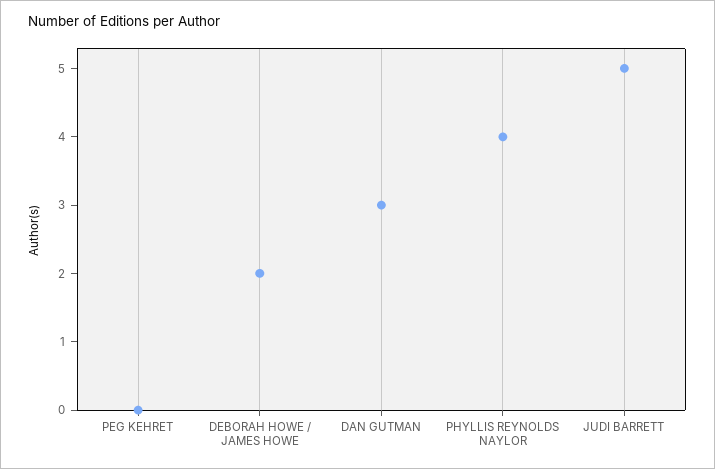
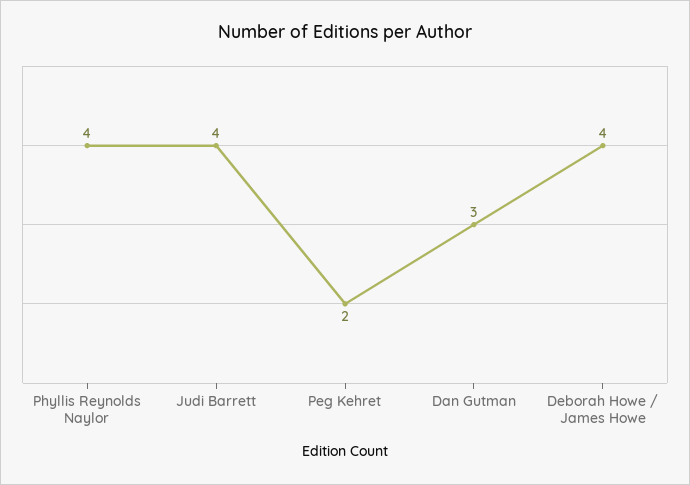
  {
-   "PEG KEHRET": 0,
+   "PEG KEHRET": 2,
-   "DEBORAH HOWE / JAMES HOWE": 2,
+   "DEBORAH HOWE / JAMES HOWE": 4,
    "DAN GUTMAN": 3,
    "PHYLLIS REYNOLDS NAYLOR": 4,
-   "JUDI BARRETT": 5
+   "JUDI BARRETT": 4
  }

